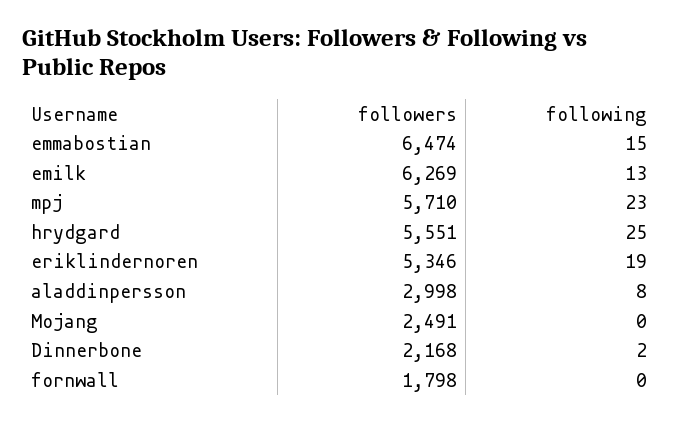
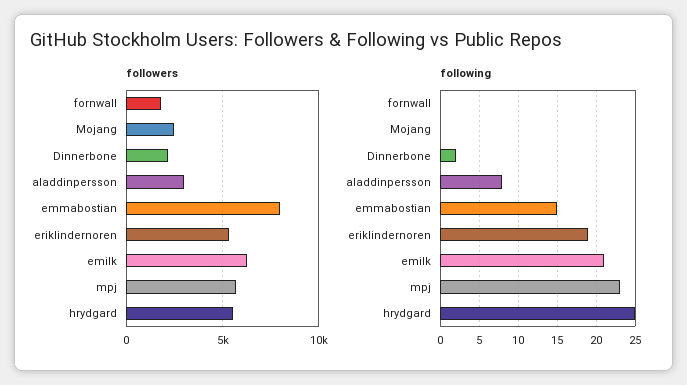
  {
    "followers": {
-     "emmabostian": 6474,
+     "emmabostian": 8000,
      "emilk": 6269,
      "mpj": 5710,
      "hrydgard": 5551,
      "eriklindernoren": 5346,
      "aladdinpersson": 2998,
      "Mojang": 2491,
      "Dinnerbone": 2168,
      "fornwall": 1798
    },
    "following": {
      "emmabostian": 15,
-     "emilk": 13,
+     "emilk": 21,
      "mpj": 23,
      "hrydgard": 25,
      "eriklindernoren": 19,
      "aladdinpersson": 8,
      "Mojang": 0,
      "Dinnerbone": 2,
      "fornwall": 0
    }
  }

